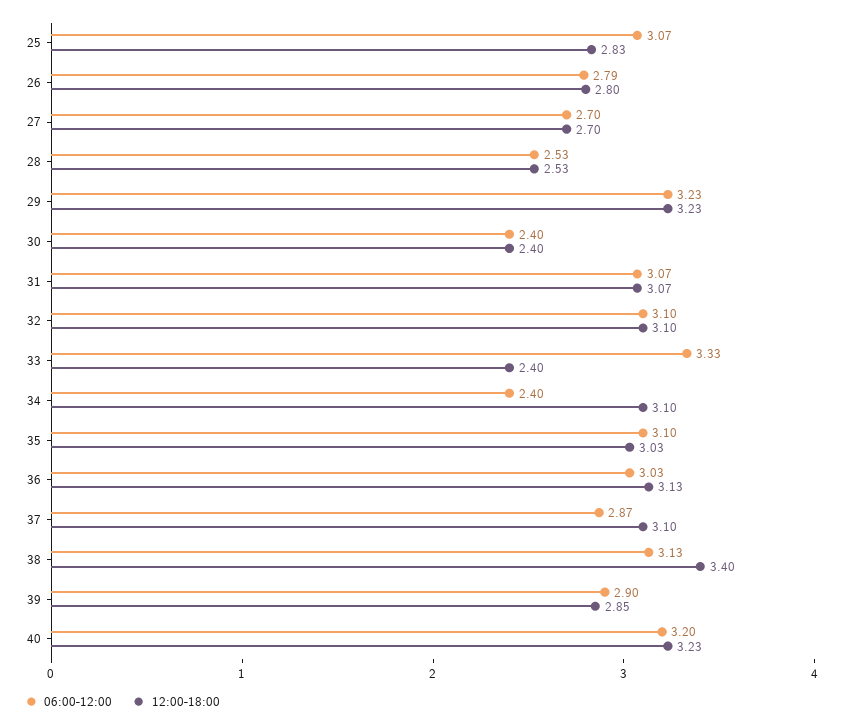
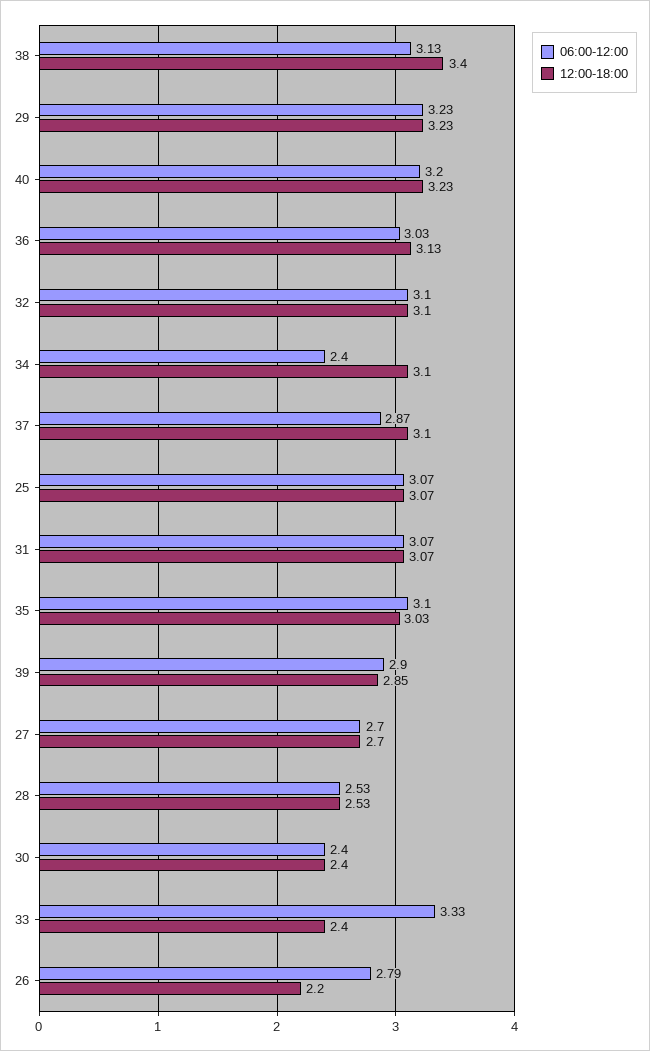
  {
    "06:00-12:00": {
      "25": 3.07,
      "26": 2.79,
      "27": 2.7,
      "28": 2.53,
      "29": 3.23,
      "30": 2.4,
      "31": 3.07,
      "32": 3.1,
      "33": 3.33,
      "34": 2.4,
      "35": 3.1,
      "36": 3.03,
      "37": 2.87,
      "38": 3.13,
      "39": 2.9,
      "40": 3.2
    },
    "12:00-18:00": {
-     "25": 2.83,
+     "25": 3.07,
-     "26": 2.8,
+     "26": 2.2,
      "27": 2.7,
      "28": 2.53,
      "29": 3.23,
      "30": 2.4,
      "31": 3.07,
      "32": 3.1,
      "33": 2.4,
      "34": 3.1,
      "35": 3.03,
      "36": 3.13,
      "37": 3.1,
      "38": 3.4,
      "39": 2.85,
      "40": 3.23
    }
  }

